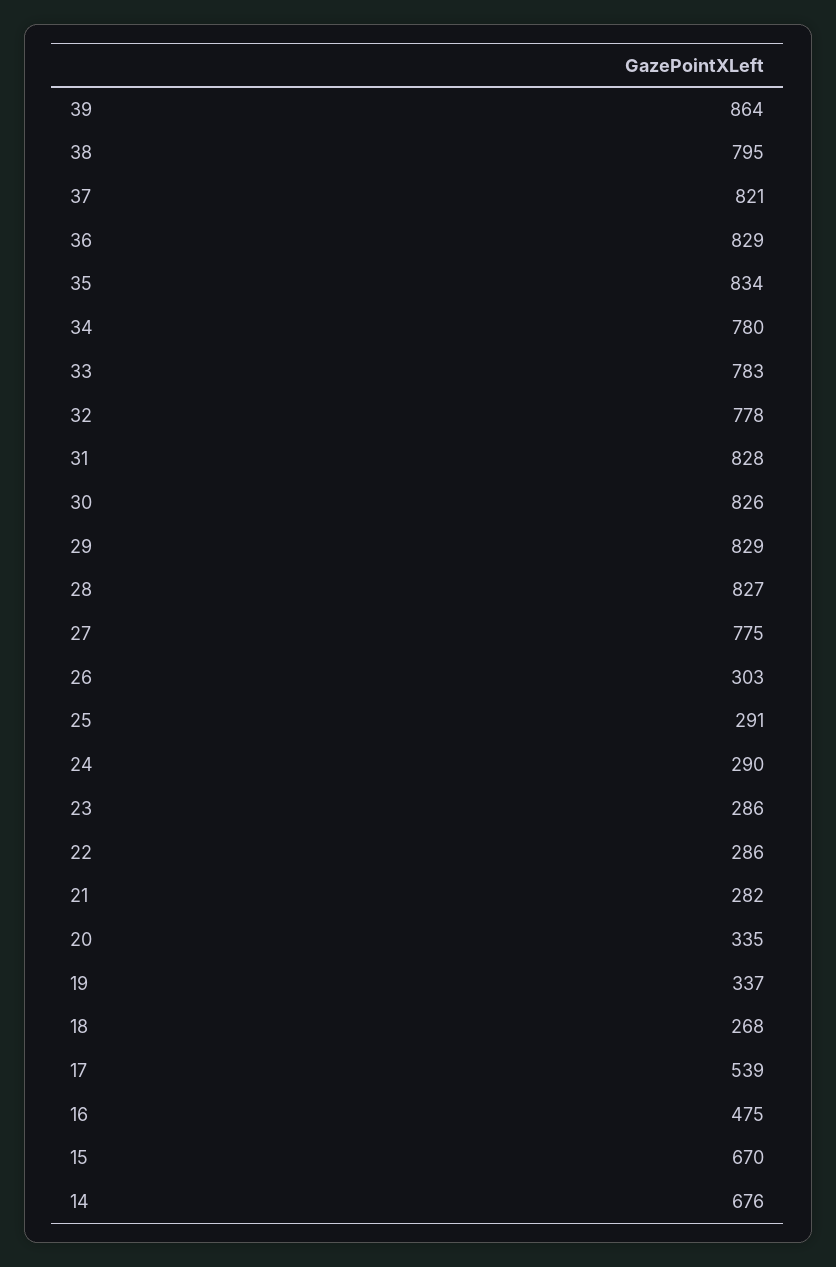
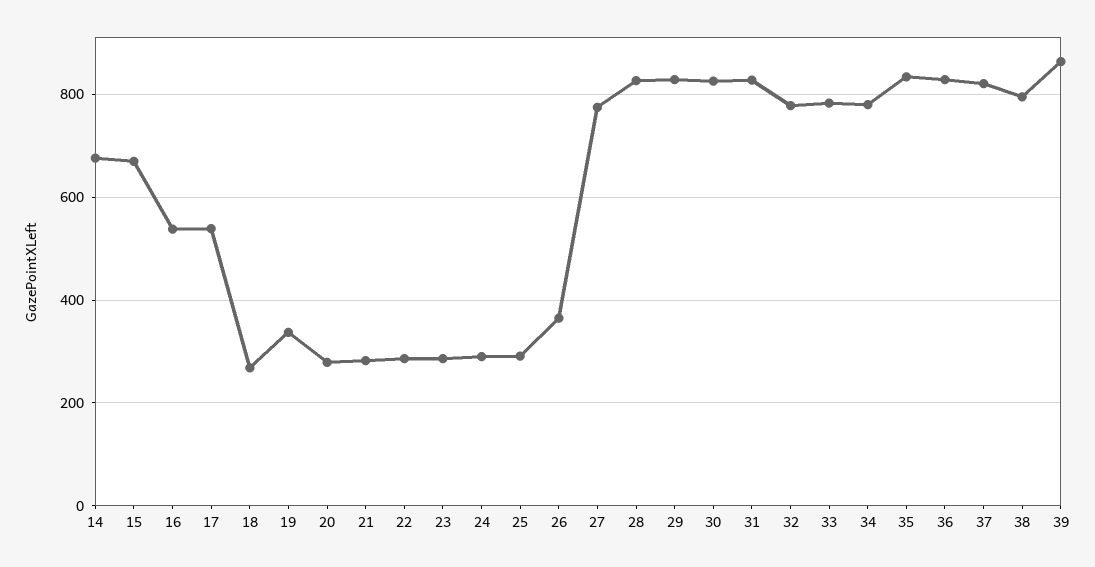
  {
    "39": 864,
    "38": 795,
    "37": 821,
    "36": 829,
    "35": 834,
    "34": 780,
    "33": 783,
    "32": 778,
    "31": 828,
    "30": 826,
    "29": 829,
    "28": 827,
    "27": 775,
-   "26": 303,
+   "26": 360,
    "25": 291,
    "24": 290,
    "23": 286,
    "22": 286,
    "21": 282,
-   "20": 335,
+   "20": 280,
    "19": 337,
    "18": 268,
    "17": 539,
-   "16": 475,
+   "16": 540,
    "15": 670,
    "14": 676
  }

